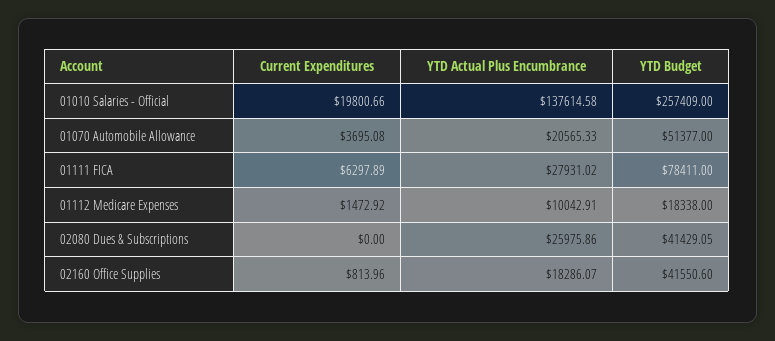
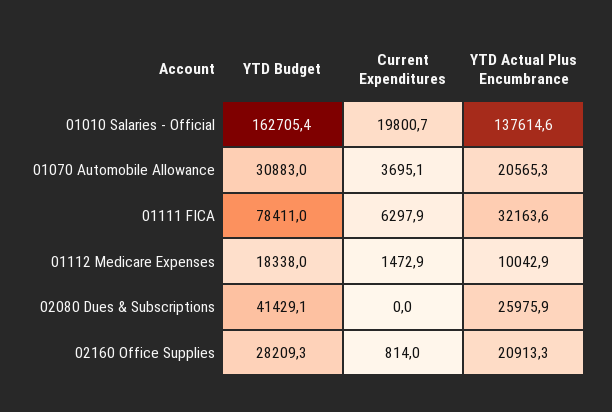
  {
    "Current Expenditures": {
      "01010 Salaries - Official": 19800.66,
      "01070 Automobile Allowance": 3695.08,
      "01111 FICA": 6297.89,
      "01112 Medicare Expenses": 1472.92,
      "02080 Dues & Subscriptions": 0,
      "02160 Office Supplies": 813.96
    },
    "YTD Actual Plus Encumbrance": {
      "01010 Salaries - Official": 137614.58,
      "01070 Automobile Allowance": 20565.33,
-     "01111 FICA": 27931.02,
+     "01111 FICA": 32163.6,
      "01112 Medicare Expenses": 10042.91,
      "02080 Dues & Subscriptions": 25975.86,
-     "02160 Office Supplies": 18286.07
+     "02160 Office Supplies": 20913.3
    },
    "YTD Budget": {
-     "01010 Salaries - Official": 257409,
+     "01010 Salaries - Official": 162705.4,
-     "01070 Automobile Allowance": 51377,
+     "01070 Automobile Allowance": 30883,
      "01111 FICA": 78411,
      "01112 Medicare Expenses": 18338,
      "02080 Dues & Subscriptions": 41429.05,
-     "02160 Office Supplies": 41550.6
+     "02160 Office Supplies": 28209.3
    }
  }

